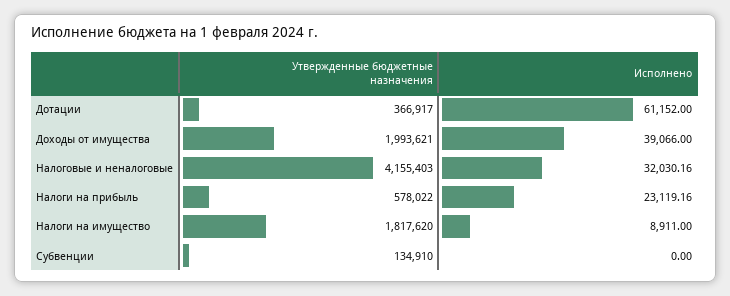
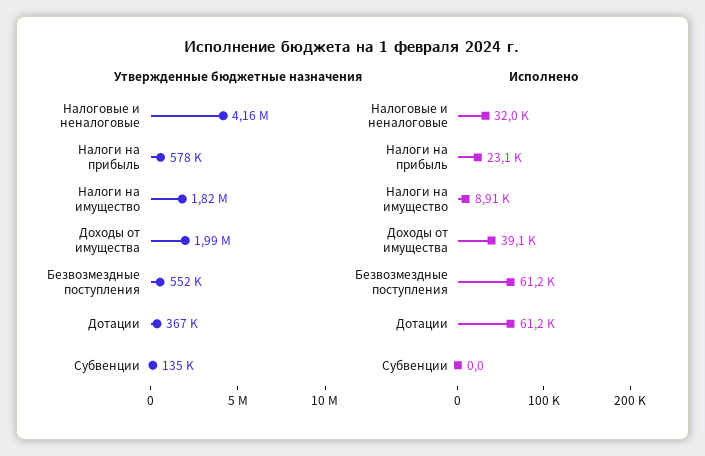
  {
    "Утвержденные бюджетные назначения": {
      "Дотации": 366917,
      "Доходы от имущества": 1993621,
      "Налоговые и неналоговые": 4155403,
      "Налоги на прибыль": 578022,
      "Налоги на имущество": 1817620,
-     "Субвенции": 134910
+     "Субвенции": 134910,
+     "Безвозмездные поступления": 552000
    },
    "Исполнено": {
      "Дотации": 61152,
      "Доходы от имущества": 39066,
      "Налоговые и неналоговые": 32030.16,
      "Налоги на прибыль": 23119.16,
      "Налоги на имущество": 8911,
-     "Субвенции": 0
+     "Субвенции": 0,
+     "Безвозмездные поступления": 61200
    }
  }

